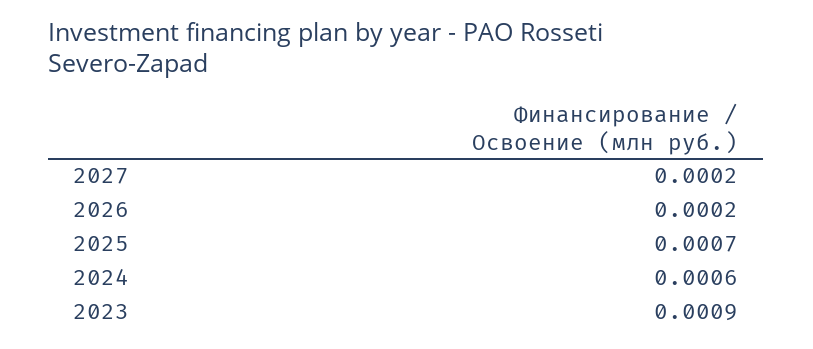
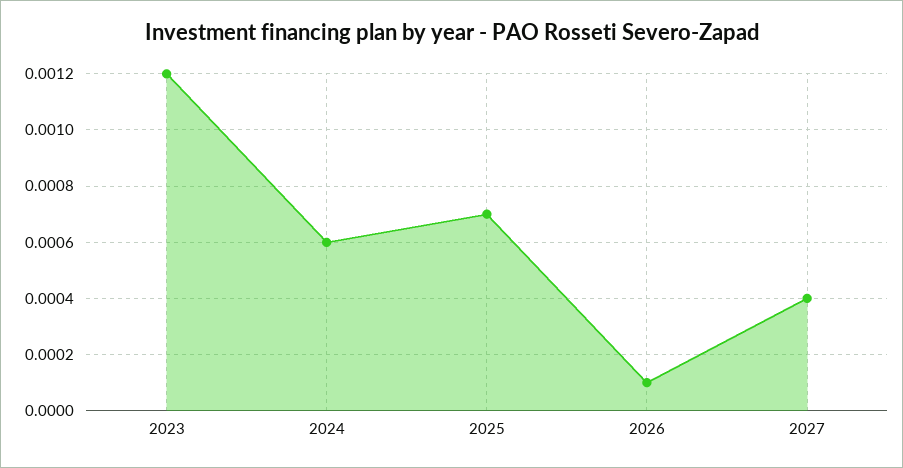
  {
-   "2027": 0.0002,
+   "2027": 0.0004,
-   "2026": 0.0002,
+   "2026": 0.0001,
    "2025": 0.0007,
    "2024": 0.0006,
-   "2023": 0.0009
+   "2023": 0.0012
  }

